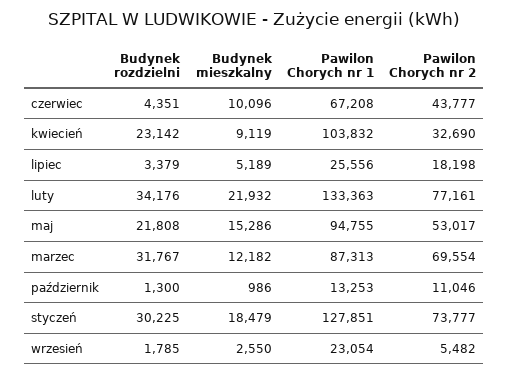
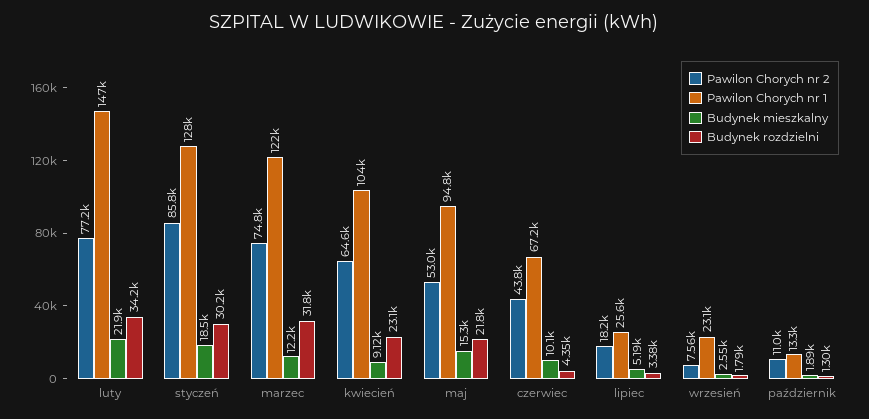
  {
    "Budynek rozdzielni": {
      "czerwiec": 4351,
      "kwiecień": 23142,
      "lipiec": 3379,
      "luty": 34176,
      "maj": 21808,
      "marzec": 31767,
      "październik": 1300,
      "styczeń": 30225,
      "wrzesień": 1785
    },
    "Budynek mieszkalny": {
      "czerwiec": 10096,
      "kwiecień": 9119,
      "lipiec": 5189,
      "luty": 21932,
      "maj": 15286,
      "marzec": 12182,
-     "październik": 986,
+     "październik": 1890,
      "styczeń": 18479,
      "wrzesień": 2550
    },
    "Pawilon Chorych nr 1": {
      "czerwiec": 67208,
      "kwiecień": 103832,
      "lipiec": 25556,
-     "luty": 133363,
+     "luty": 147000,
      "maj": 94755,
-     "marzec": 87313,
+     "marzec": 122000,
      "październik": 13253,
      "styczeń": 127851,
      "wrzesień": 23054
    },
    "Pawilon Chorych nr 2": {
      "czerwiec": 43777,
-     "kwiecień": 32690,
+     "kwiecień": 64600,
      "lipiec": 18198,
      "luty": 77161,
      "maj": 53017,
-     "marzec": 69554,
+     "marzec": 74800,
      "październik": 11046,
-     "styczeń": 73777,
+     "styczeń": 85800,
-     "wrzesień": 5482
+     "wrzesień": 7560
    }
  }

